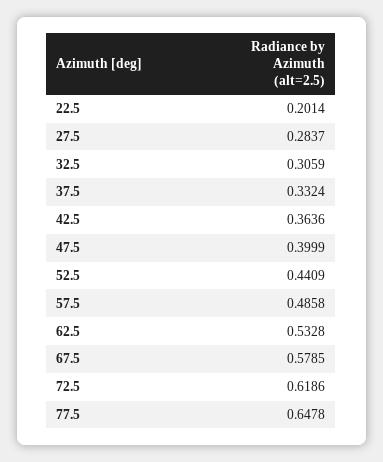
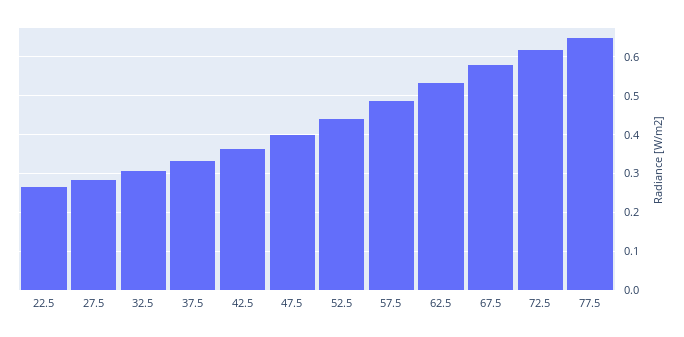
  {
-   "22.5": 0.2014,
+   "22.5": 0.26,
    "27.5": 0.2837,
    "32.5": 0.3059,
    "37.5": 0.3324,
    "42.5": 0.3636,
    "47.5": 0.3999,
    "52.5": 0.4409,
    "57.5": 0.4858,
    "62.5": 0.5328,
    "67.5": 0.5785,
    "72.5": 0.6186,
    "77.5": 0.6478
  }

